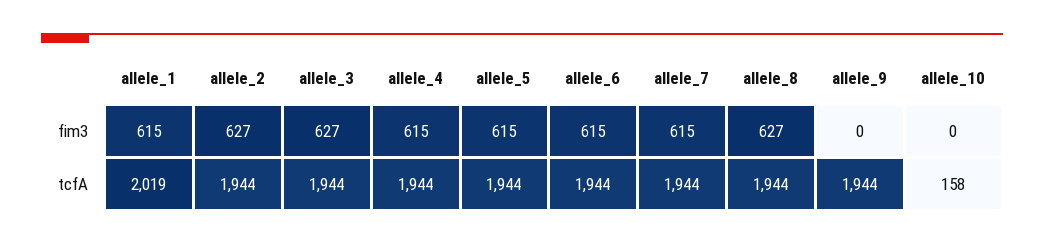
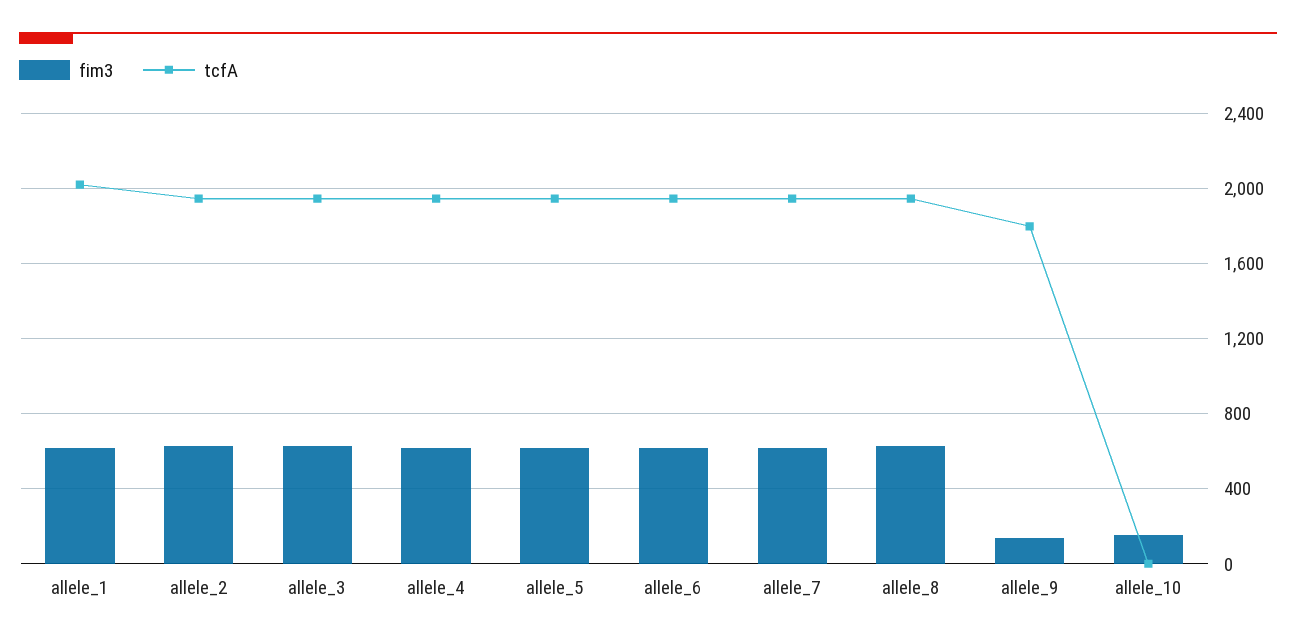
  {
    "fim3": {
      "allele_1": 615,
      "allele_2": 627,
      "allele_3": 627,
      "allele_4": 615,
      "allele_5": 615,
      "allele_6": 615,
      "allele_7": 615,
      "allele_8": 627,
-     "allele_9": 0,
+     "allele_9": 150,
-     "allele_10": 0
+     "allele_10": 150
    },
    "tcfA": {
      "allele_1": 2019,
      "allele_2": 1944,
      "allele_3": 1944,
      "allele_4": 1944,
      "allele_5": 1944,
      "allele_6": 1944,
      "allele_7": 1944,
      "allele_8": 1944,
-     "allele_9": 1944,
+     "allele_9": 1800,
-     "allele_10": 158
+     "allele_10": 0
    }
  }

